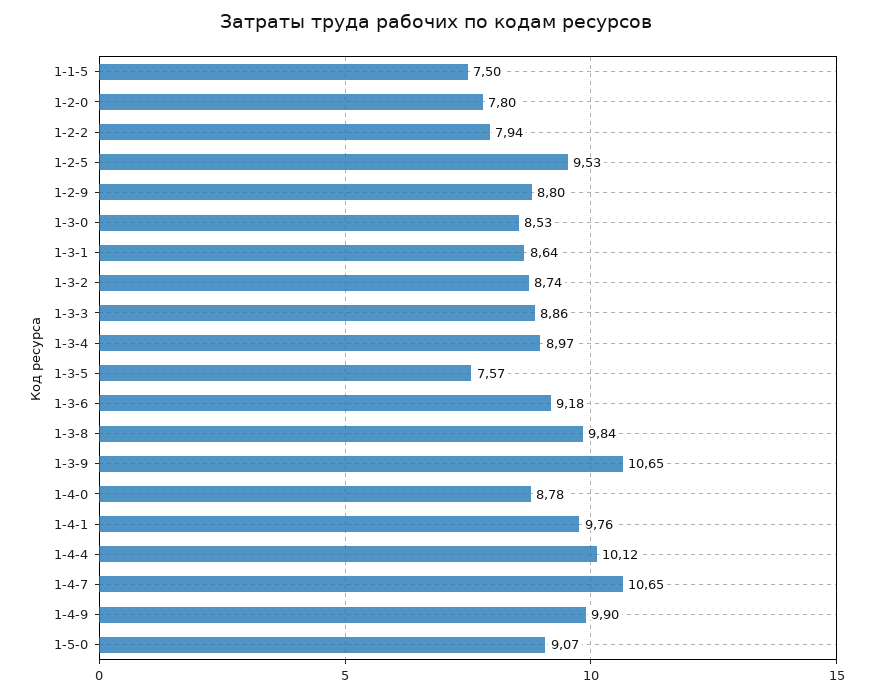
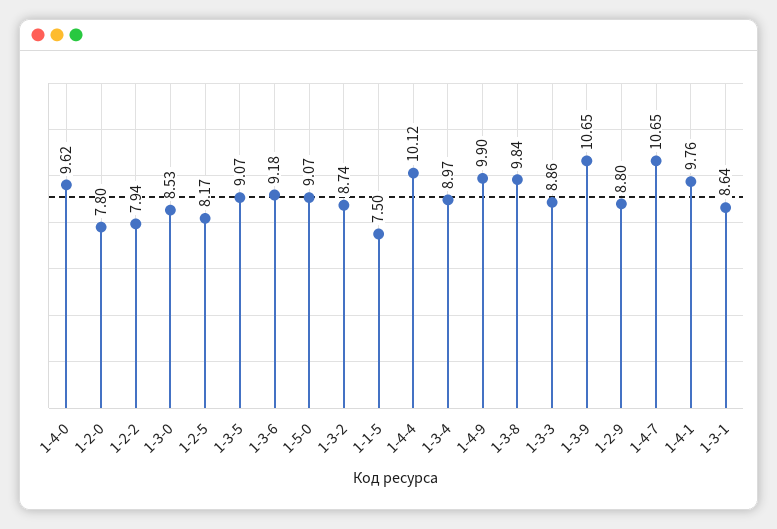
  {
    "1-1-5": 7.5,
    "1-2-0": 7.8,
    "1-2-2": 7.94,
-   "1-2-5": 9.53,
+   "1-2-5": 8.17,
    "1-2-9": 8.8,
    "1-3-0": 8.53,
    "1-3-1": 8.64,
    "1-3-2": 8.74,
    "1-3-3": 8.86,
    "1-3-4": 8.97,
-   "1-3-5": 7.57,
+   "1-3-5": 9.07,
    "1-3-6": 9.18,
    "1-3-8": 9.84,
    "1-3-9": 10.65,
-   "1-4-0": 8.78,
+   "1-4-0": 9.62,
    "1-4-1": 9.76,
    "1-4-4": 10.12,
    "1-4-7": 10.65,
    "1-4-9": 9.9,
    "1-5-0": 9.07
  }

